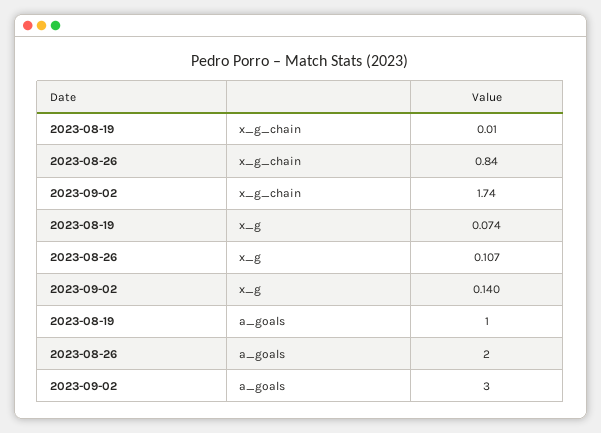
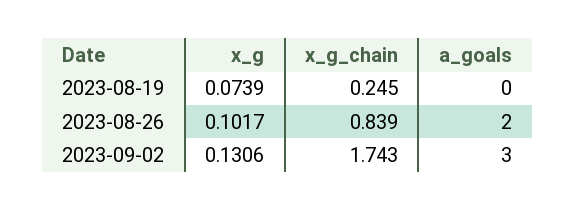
  {
    "2023-08-19": {
-     "x_g_chain": 0.01,
+     "x_g_chain": 0.245,
      "x_g": 0.0739,
-     "a_goals": 1
+     "a_goals": 0
    },
    "2023-08-26": {
      "x_g_chain": 0.839,
-     "x_g": 0.107,
+     "x_g": 0.1017,
      "a_goals": 2
    },
    "2023-09-02": {
      "x_g_chain": 1.743,
-     "x_g": 0.14,
+     "x_g": 0.1306,
      "a_goals": 3
    }
  }

